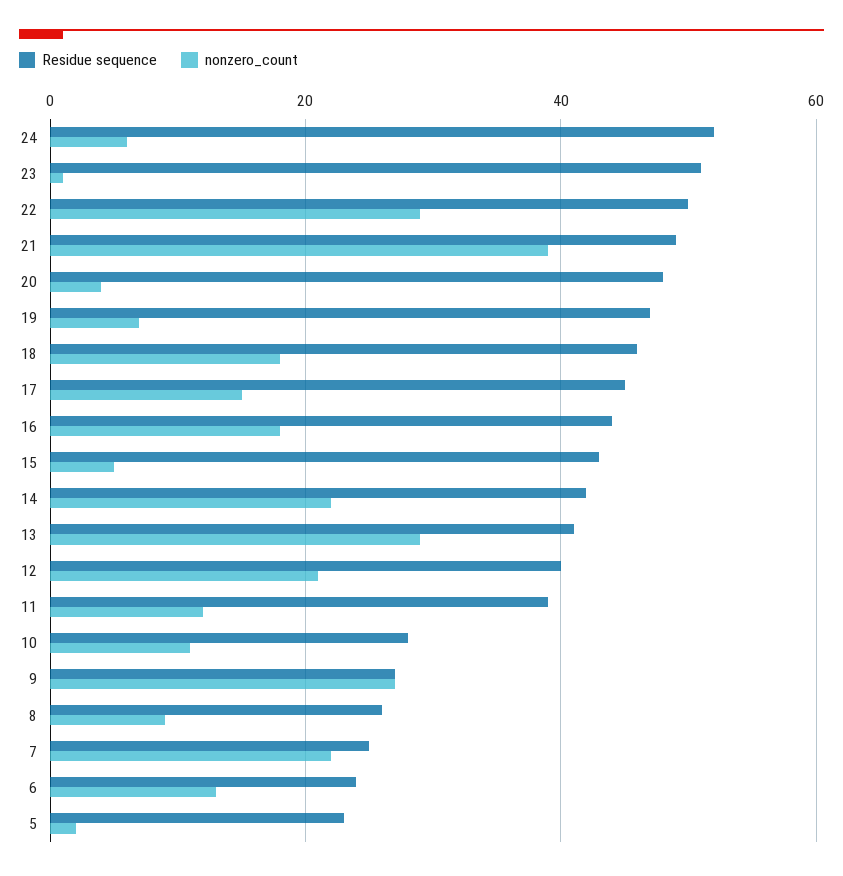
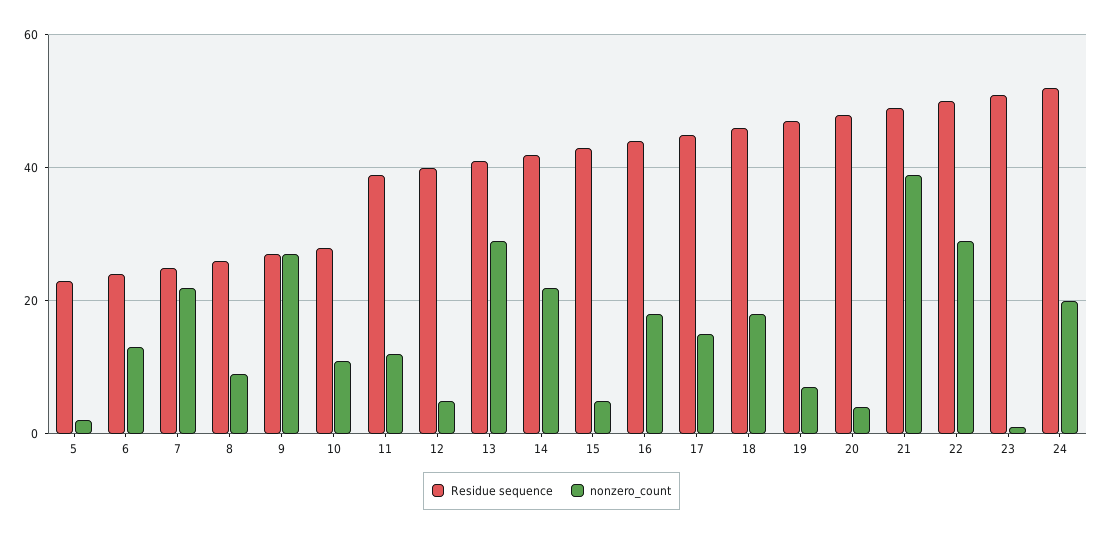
  {
    "Residue sequence": {
      "24": 50,
      "23": 50,
      "22": 50,
      "21": 50,
      "20": 50,
      "19": 45,
      "18": 45,
      "17": 45,
      "16": 45,
      "15": 45,
      "14": 40,
      "13": 40,
      "12": 40,
      "11": 40,
      "10": 30,
      "9": 25,
      "8": 25,
      "7": 25,
      "6": 25,
      "5": 25
    },
    "nonzero_count": {
-     "24": 5,
+     "24": 20,
      "23": 0,
      "22": 30,
      "21": 40,
      "20": 5,
      "19": 5,
      "18": 20,
      "17": 15,
      "16": 20,
      "15": 5,
      "14": 20,
      "13": 30,
-     "12": 20,
+     "12": 5,
      "11": 10,
      "10": 10,
      "9": 25,
      "8": 10,
      "7": 20,
      "6": 15,
      "5": 0
    }
  }

